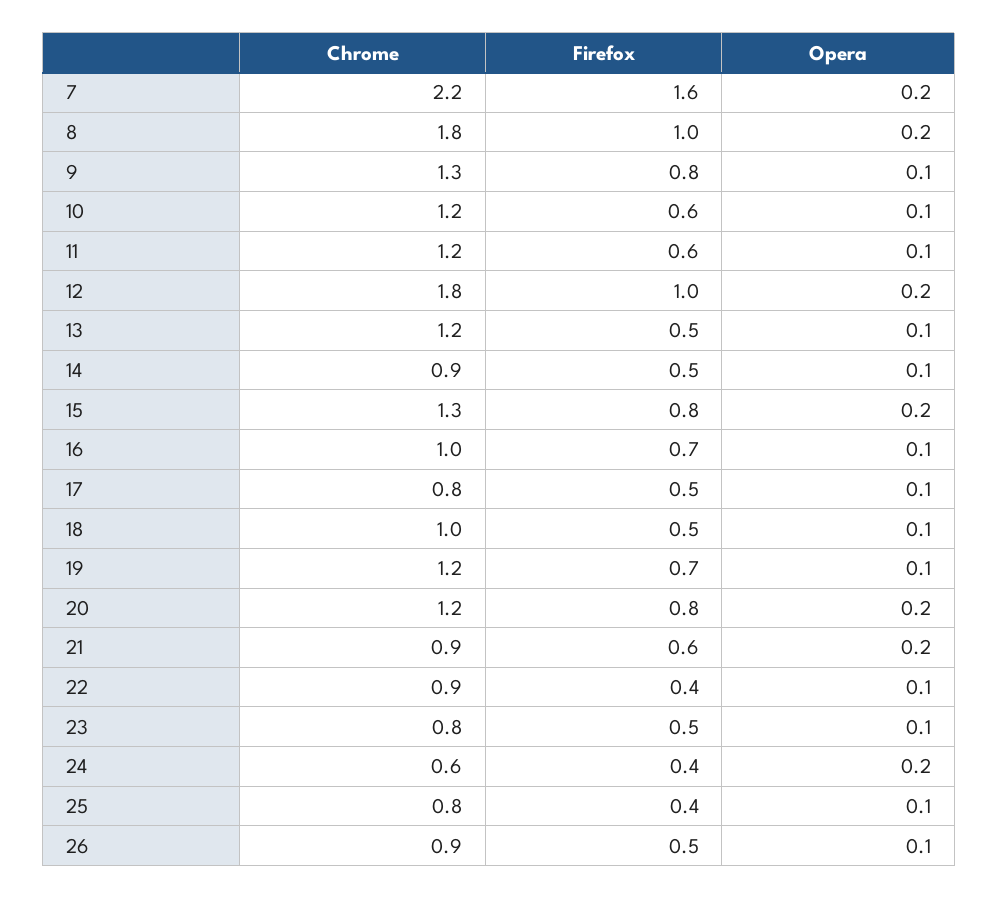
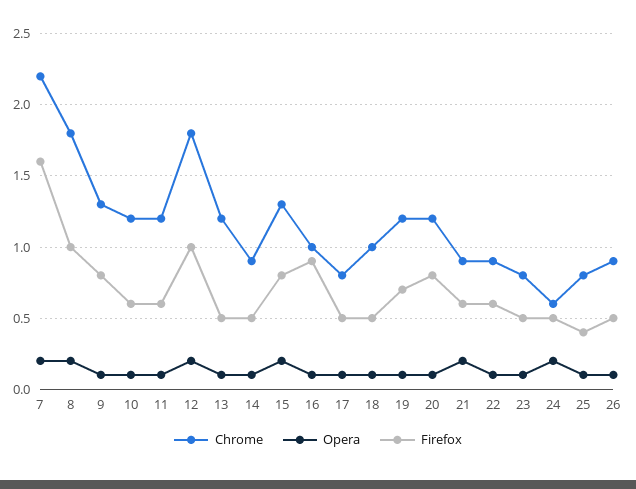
  {
    "Chrome": {
      "7": 2.2,
      "8": 1.8,
      "9": 1.3,
      "10": 1.2,
      "11": 1.2,
      "12": 1.8,
      "13": 1.2,
      "14": 0.9,
      "15": 1.3,
      "16": 1,
      "17": 0.8,
      "18": 1,
      "19": 1.2,
      "20": 1.2,
      "21": 0.9,
      "22": 0.9,
      "23": 0.8,
      "24": 0.6,
      "25": 0.8,
      "26": 0.9
    },
    "Firefox": {
      "7": 1.6,
      "8": 1,
      "9": 0.8,
      "10": 0.6,
      "11": 0.6,
      "12": 1,
      "13": 0.5,
      "14": 0.5,
      "15": 0.8,
-     "16": 0.7,
+     "16": 0.9,
      "17": 0.5,
      "18": 0.5,
      "19": 0.7,
      "20": 0.8,
      "21": 0.6,
-     "22": 0.4,
+     "22": 0.6,
      "23": 0.5,
-     "24": 0.4,
+     "24": 0.5,
      "25": 0.4,
      "26": 0.5
    },
    "Opera": {
      "7": 0.2,
      "8": 0.2,
      "9": 0.1,
      "10": 0.1,
      "11": 0.1,
      "12": 0.2,
      "13": 0.1,
      "14": 0.1,
      "15": 0.2,
      "16": 0.1,
      "17": 0.1,
      "18": 0.1,
      "19": 0.1,
-     "20": 0.2,
+     "20": 0.1,
      "21": 0.2,
      "22": 0.1,
      "23": 0.1,
      "24": 0.2,
      "25": 0.1,
      "26": 0.1
    }
  }

